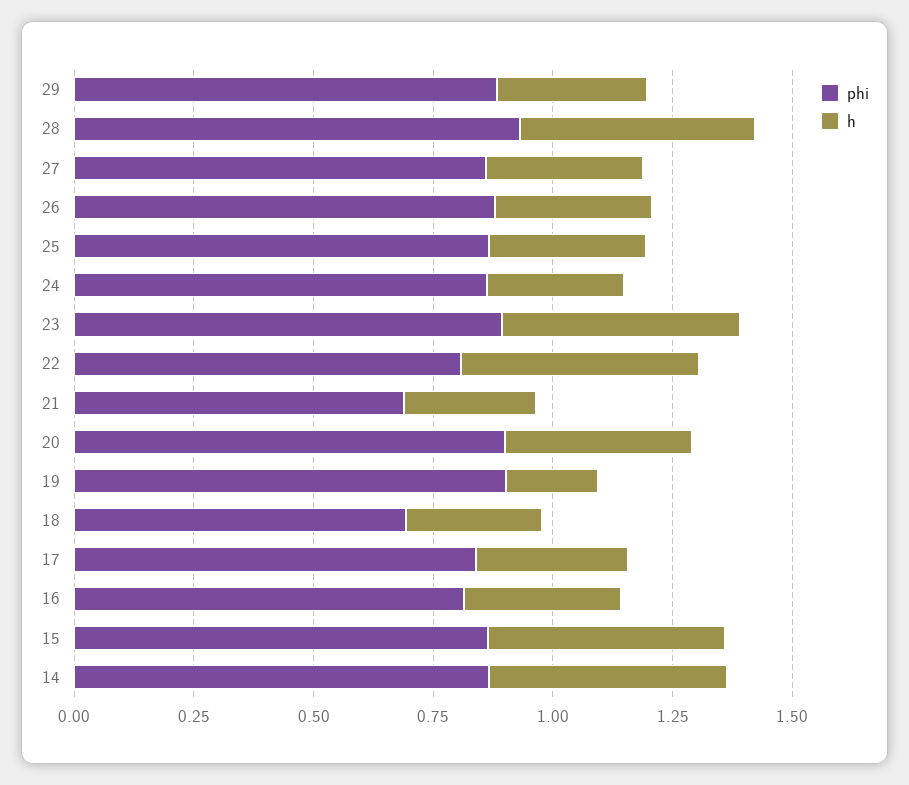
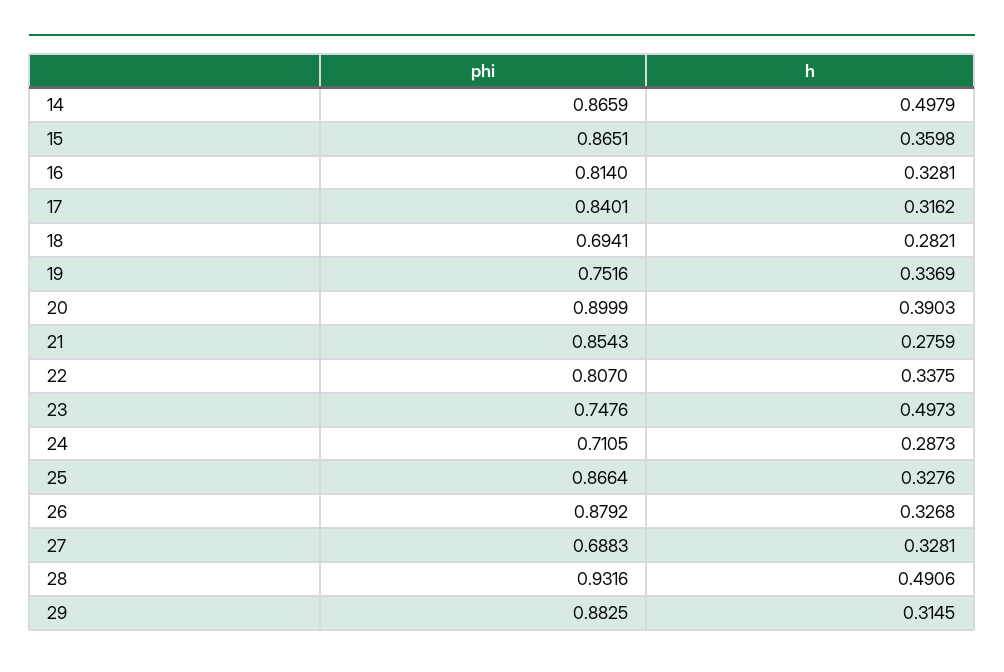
  {
    "phi": {
      "29": 0.8825,
      "28": 0.9316,
-     "27": 0.85,
+     "27": 0.6883,
      "26": 0.8792,
      "25": 0.8664,
-     "24": 0.85,
+     "24": 0.7105,
-     "23": 0.9,
+     "23": 0.7476,
      "22": 0.807,
-     "21": 0.7,
+     "21": 0.8543,
      "20": 0.8999,
-     "19": 0.9,
+     "19": 0.7516,
      "18": 0.6941,
      "17": 0.8401,
      "16": 0.814,
      "15": 0.8651,
      "14": 0.8659
    },
    "h": {
      "29": 0.3145,
      "28": 0.4906,
      "27": 0.3281,
      "26": 0.3268,
      "25": 0.3276,
      "24": 0.2873,
      "23": 0.4973,
-     "22": 0.5,
+     "22": 0.3375,
      "21": 0.2759,
      "20": 0.3903,
-     "19": 0.2,
+     "19": 0.3369,
      "18": 0.2821,
      "17": 0.3162,
      "16": 0.3281,
-     "15": 0.5,
+     "15": 0.3598,
      "14": 0.4979
    }
  }

